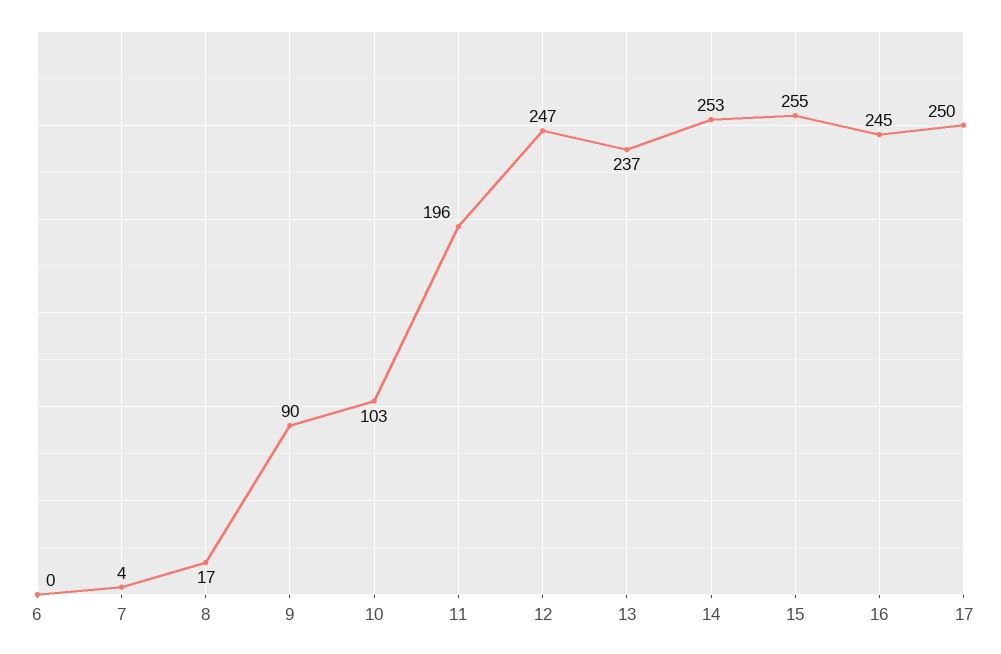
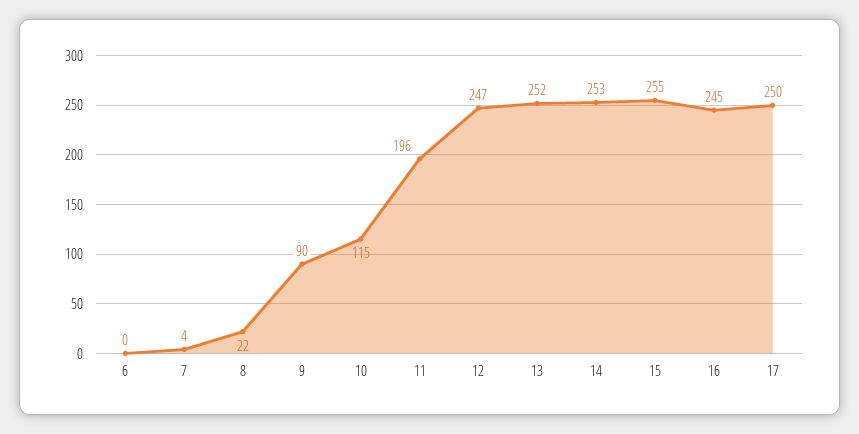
  {
    "6": 0,
    "7": 4,
-   "8": 17,
+   "8": 22,
    "9": 90,
-   "10": 103,
+   "10": 115,
    "11": 196,
    "12": 247,
-   "13": 237,
+   "13": 252,
    "14": 253,
    "15": 255,
    "16": 245,
    "17": 250
  }

